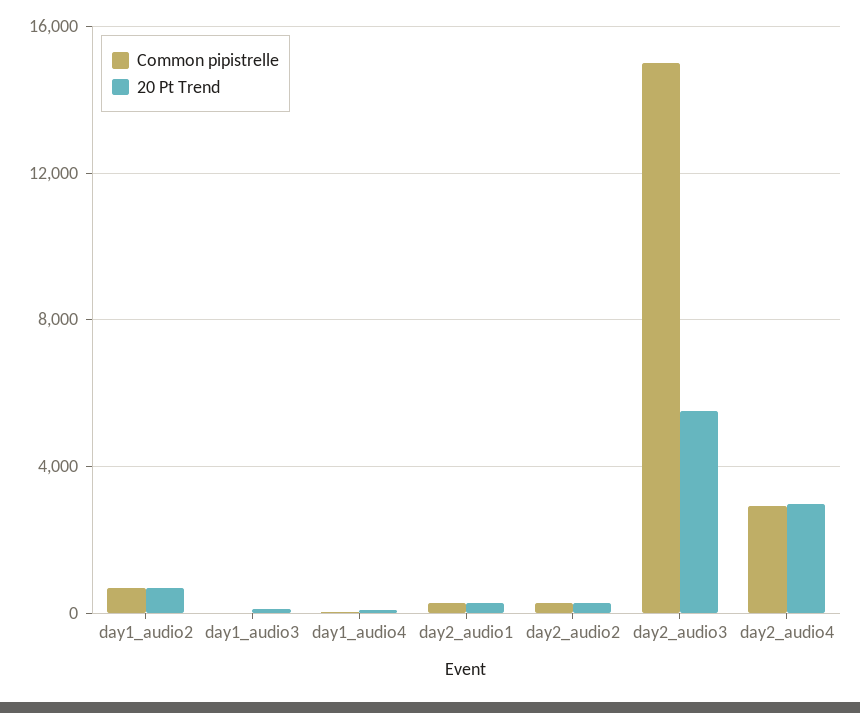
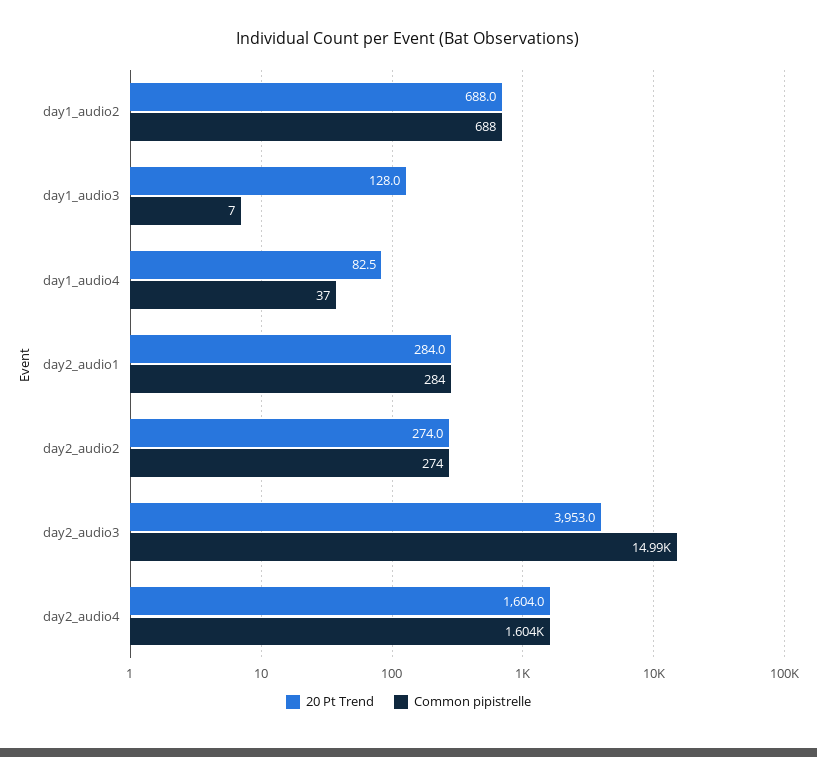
  {
    "Common pipistrelle": {
      "day1_audio2": 688,
      "day1_audio3": 7,
      "day1_audio4": 37,
      "day2_audio1": 284,
      "day2_audio2": 274,
      "day2_audio3": 14990,
-     "day2_audio4": 3000
+     "day2_audio4": 1604
    },
    "20 Pt Trend": {
      "day1_audio2": 688,
      "day1_audio3": 128,
      "day1_audio4": 82.5,
      "day2_audio1": 284,
      "day2_audio2": 274,
-     "day2_audio3": 5500,
+     "day2_audio3": 3953,
-     "day2_audio4": 3000
+     "day2_audio4": 1604
    }
  }

